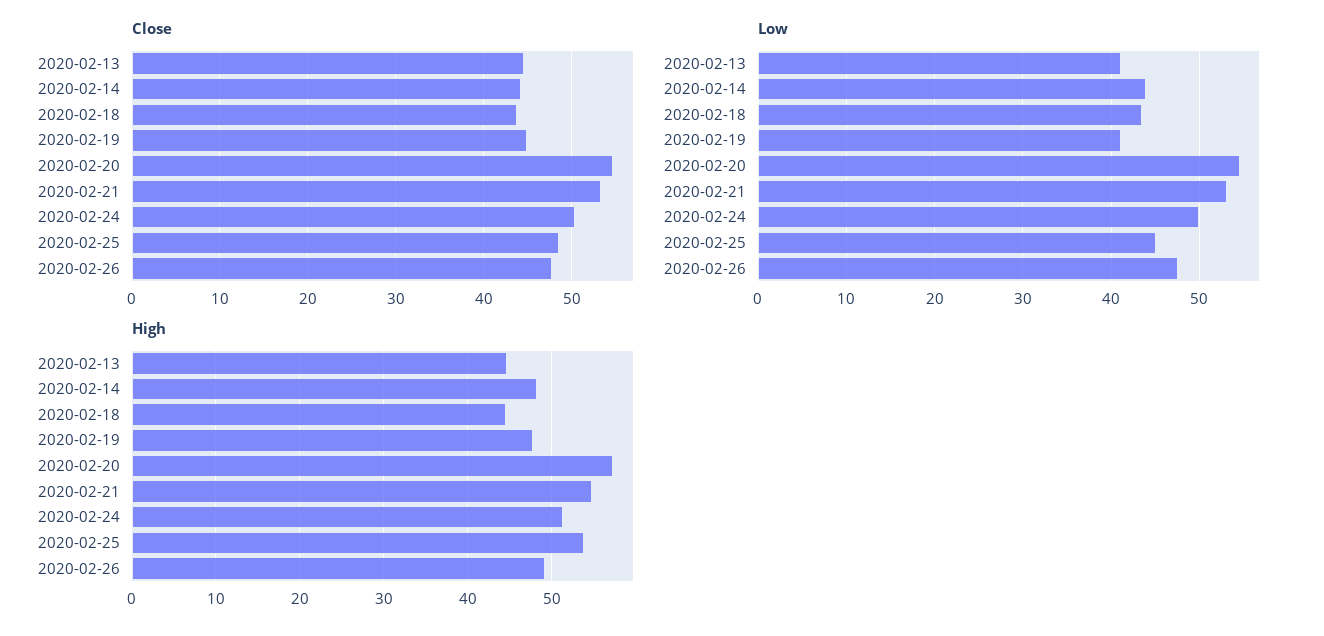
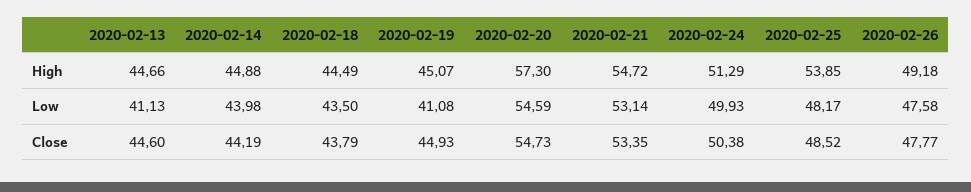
  {
    "Close": {
      "2020-02-13": 44.6,
      "2020-02-14": 44.19,
      "2020-02-18": 43.79,
      "2020-02-19": 44.93,
      "2020-02-20": 54.73,
      "2020-02-21": 53.35,
      "2020-02-24": 50.38,
      "2020-02-25": 48.52,
      "2020-02-26": 47.77
    },
    "Low": {
      "2020-02-13": 41.13,
      "2020-02-14": 43.98,
      "2020-02-18": 43.5,
      "2020-02-19": 41.08,
      "2020-02-20": 54.59,
      "2020-02-21": 53.14,
      "2020-02-24": 49.93,
-     "2020-02-25": 45,
+     "2020-02-25": 48.17,
      "2020-02-26": 47.58
    },
    "High": {
      "2020-02-13": 44.66,
-     "2020-02-14": 48,
+     "2020-02-14": 44.88,
      "2020-02-18": 44.49,
-     "2020-02-19": 48,
+     "2020-02-19": 45.07,
      "2020-02-20": 57.3,
      "2020-02-21": 54.72,
      "2020-02-24": 51.29,
      "2020-02-25": 53.85,
      "2020-02-26": 49.18
    }
  }

